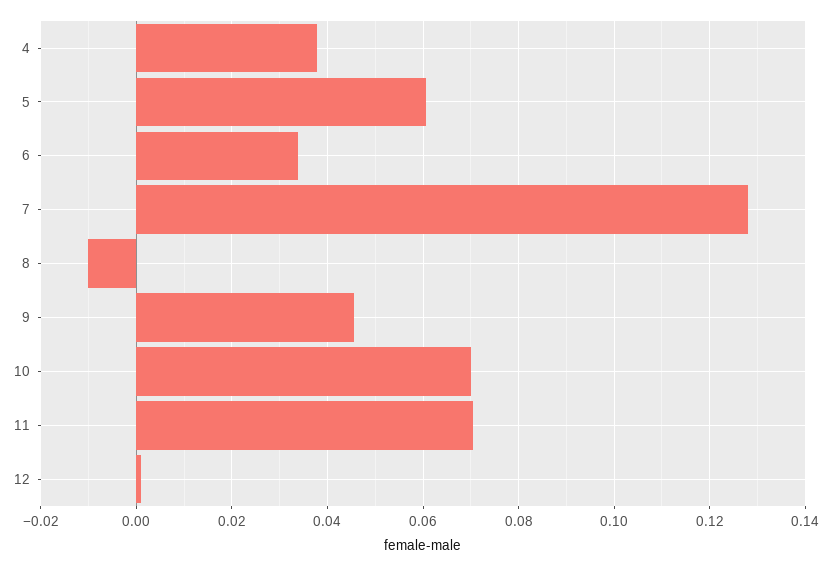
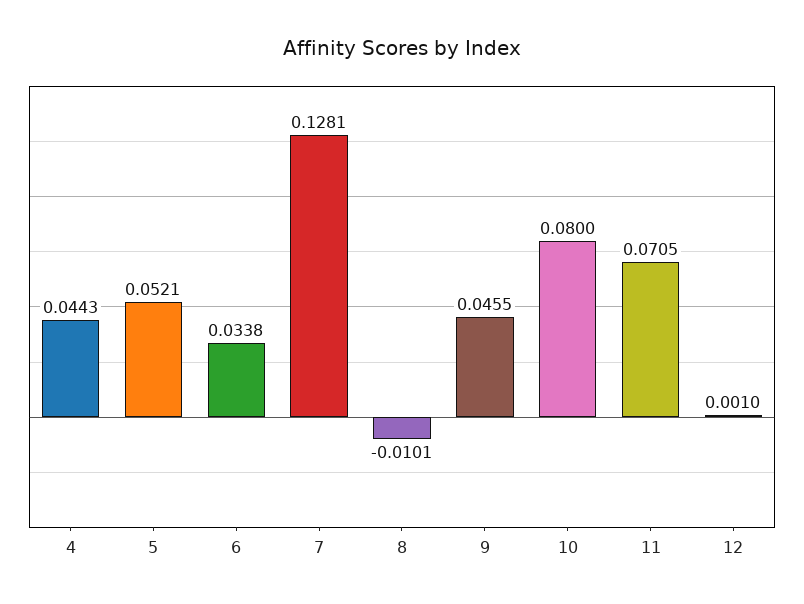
  {
-   "4": 0.038,
+   "4": 0.0443,
-   "5": 0.06,
+   "5": 0.0521,
    "6": 0.0338,
    "7": 0.1281,
    "8": -0.0101,
    "9": 0.0455,
-   "10": 0.07,
+   "10": 0.08,
    "11": 0.0705,
    "12": 0.001
  }

